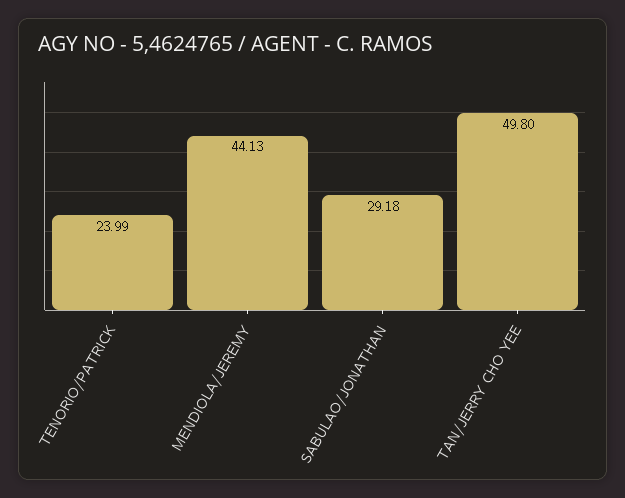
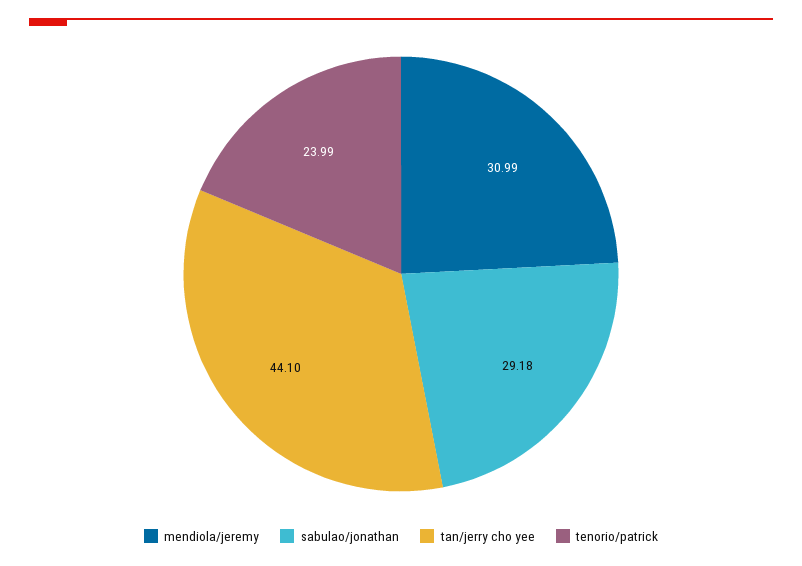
  {
    "TENORIO/PATRICK": 23.99,
-   "MENDIOLA/JEREMY": 44.13,
+   "MENDIOLA/JEREMY": 30.99,
    "SABULAO/JONATHAN": 29.18,
-   "TAN/JERRY CHO YEE": 49.8
+   "TAN/JERRY CHO YEE": 44.1
  }

